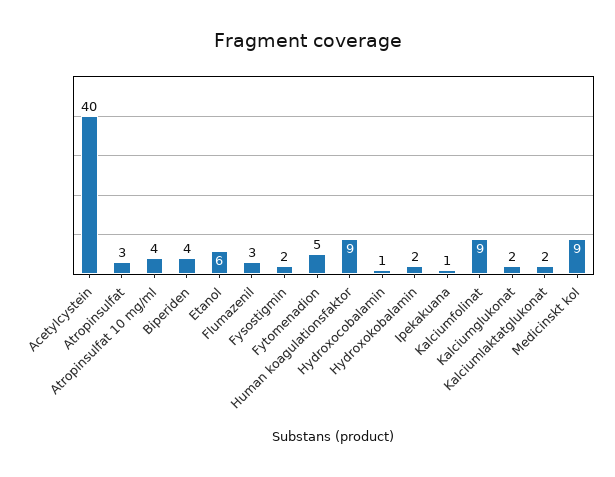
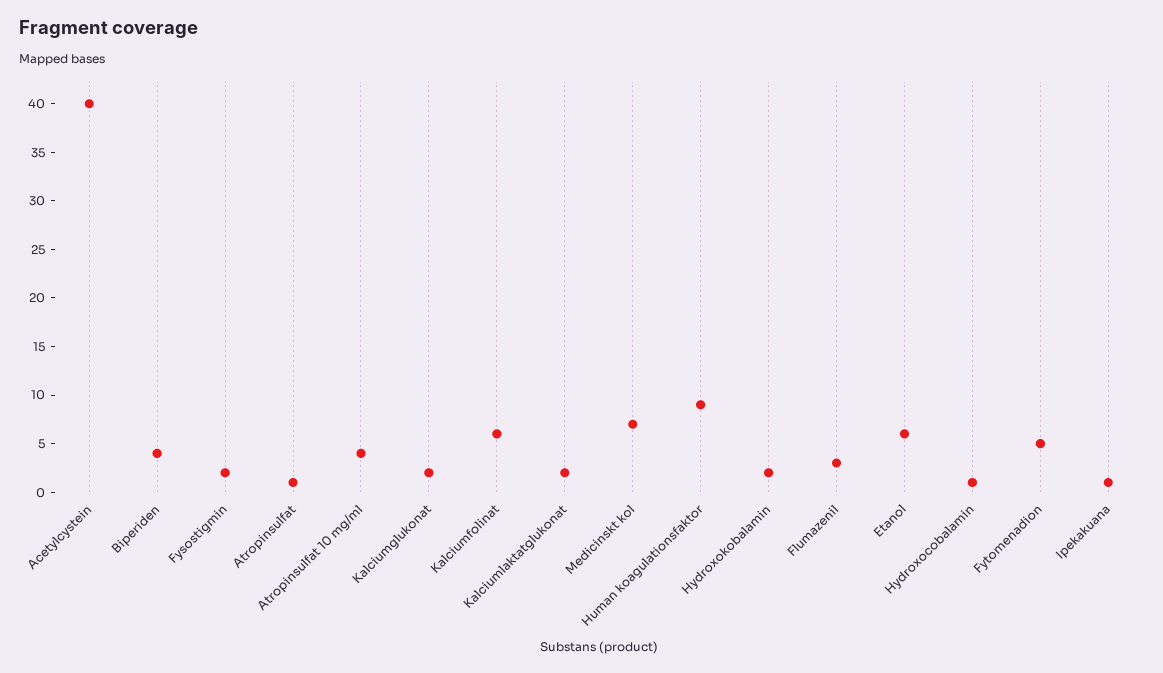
  {
    "Acetylcystein": 40,
-   "Atropinsulfat": 3,
+   "Atropinsulfat": 1,
    "Atropinsulfat 10 mg/ml": 4,
    "Biperiden": 4,
    "Etanol": 6,
    "Flumazenil": 3,
    "Fysostigmin": 2,
    "Fytomenadion": 5,
    "Human koagulationsfaktor": 9,
    "Hydroxocobalamin": 1,
    "Hydroxokobalamin": 2,
    "Ipekakuana": 1,
-   "Kalciumfolinat": 9,
+   "Kalciumfolinat": 6,
    "Kalciumglukonat": 2,
    "Kalciumlaktatglukonat": 2,
-   "Medicinskt kol": 9
+   "Medicinskt kol": 7
  }

